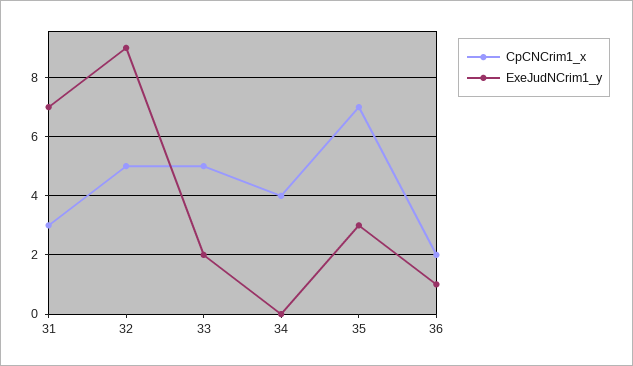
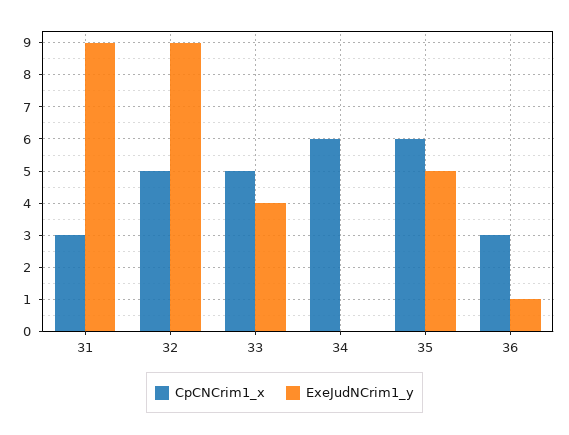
  {
    "CpCNCrim1_x": {
      "31": 3,
      "32": 5,
      "33": 5,
-     "34": 4,
+     "34": 6,
-     "35": 7,
+     "35": 6,
-     "36": 2
+     "36": 3
    },
    "ExeJudNCrim1_y": {
-     "31": 7,
+     "31": 9,
      "32": 9,
-     "33": 2,
+     "33": 4,
      "34": 0,
-     "35": 3,
+     "35": 5,
      "36": 1
    }
  }

